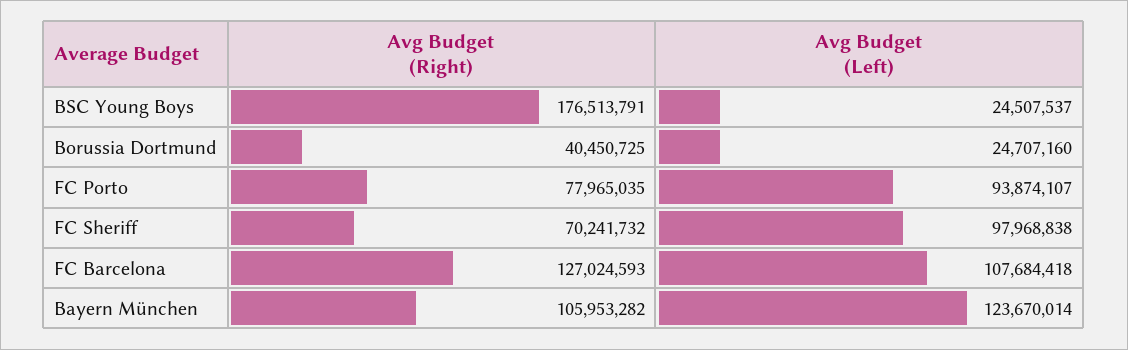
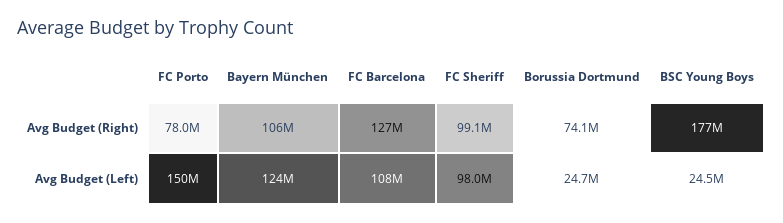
  {
    "Avg Budget (Right)": {
      "BSC Young Boys": 176513791,
-     "Borussia Dortmund": 40450725,
+     "Borussia Dortmund": 74100000,
      "FC Porto": 77965035,
-     "FC Sheriff": 70241732,
+     "FC Sheriff": 99100000,
      "FC Barcelona": 127024593,
      "Bayern München": 105953282
    },
    "Avg Budget (Left)": {
      "BSC Young Boys": 24507537,
      "Borussia Dortmund": 24707160,
-     "FC Porto": 93874107,
+     "FC Porto": 150000000,
      "FC Sheriff": 97968838,
      "FC Barcelona": 107684418,
      "Bayern München": 123670014
    }
  }

